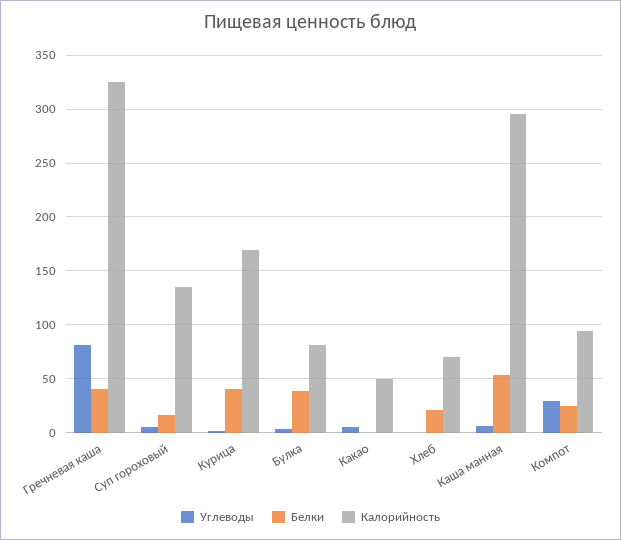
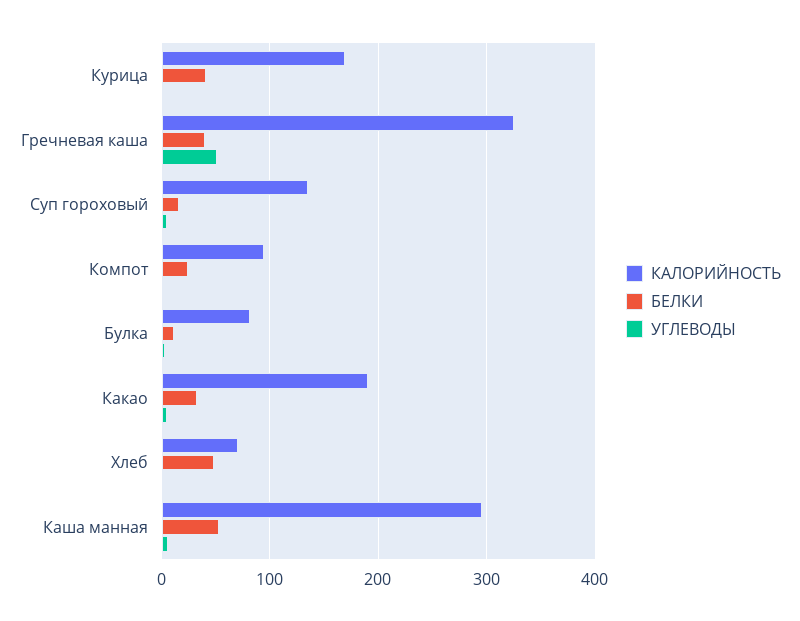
  {
    "Углеводы": {
-     "Гречневая каша": 80,
+     "Гречневая каша": 50,
      "Суп гороховый": 10,
      "Курица": 0,
      "Булка": 0,
      "Какао": 10,
      "Хлеб": 0,
      "Каша манная": 10,
-     "Компот": 30
+     "Компот": 0
    },
    "Белки": {
      "Гречневая каша": 40,
      "Суп гороховый": 20,
      "Курица": 40,
-     "Булка": 40,
+     "Булка": 10,
-     "Какао": 0,
+     "Какао": 30,
-     "Хлеб": 20,
+     "Хлеб": 50,
      "Каша манная": 50,
      "Компот": 20
    },
    "Калорийность": {
      "Гречневая каша": 330,
      "Суп гороховый": 130,
      "Курица": 170,
      "Булка": 80,
-     "Какао": 50,
+     "Какао": 190,
      "Хлеб": 70,
      "Каша манная": 300,
      "Компот": 90
    }
  }

